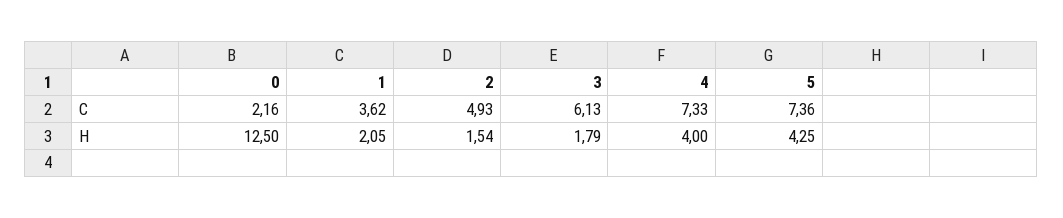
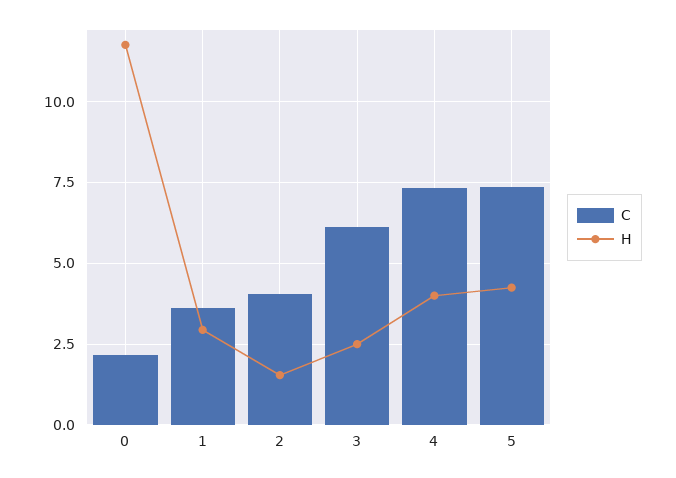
  {
    "C": {
      "0": 2.16,
      "1": 3.62,
-     "2": 4.93,
+     "2": 4,
      "3": 6.13,
      "4": 7.33,
      "5": 7.36
    },
    "H": {
-     "0": 12.5,
+     "0": 11.75,
-     "1": 2.05,
+     "1": 3,
      "2": 1.54,
-     "3": 1.79,
+     "3": 2.5,
      "4": 4,
      "5": 4.25
    }
  }

